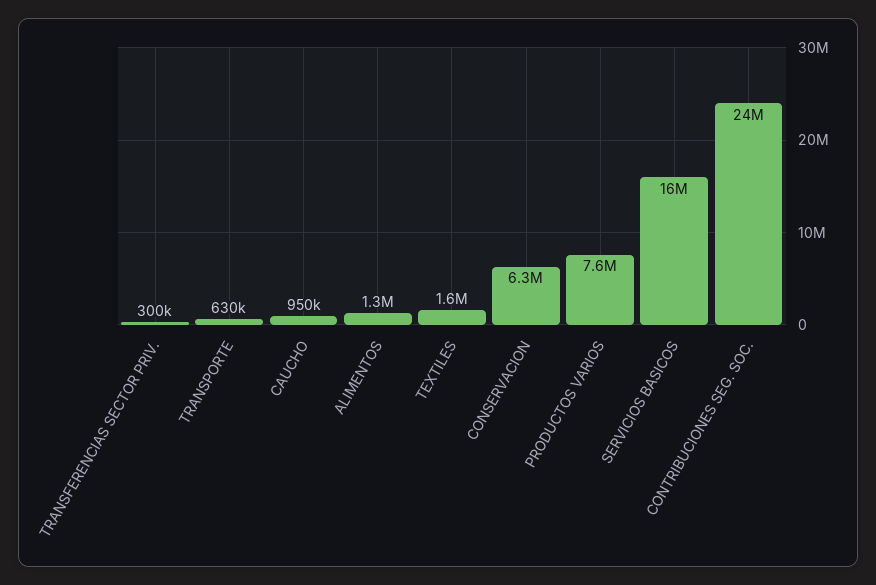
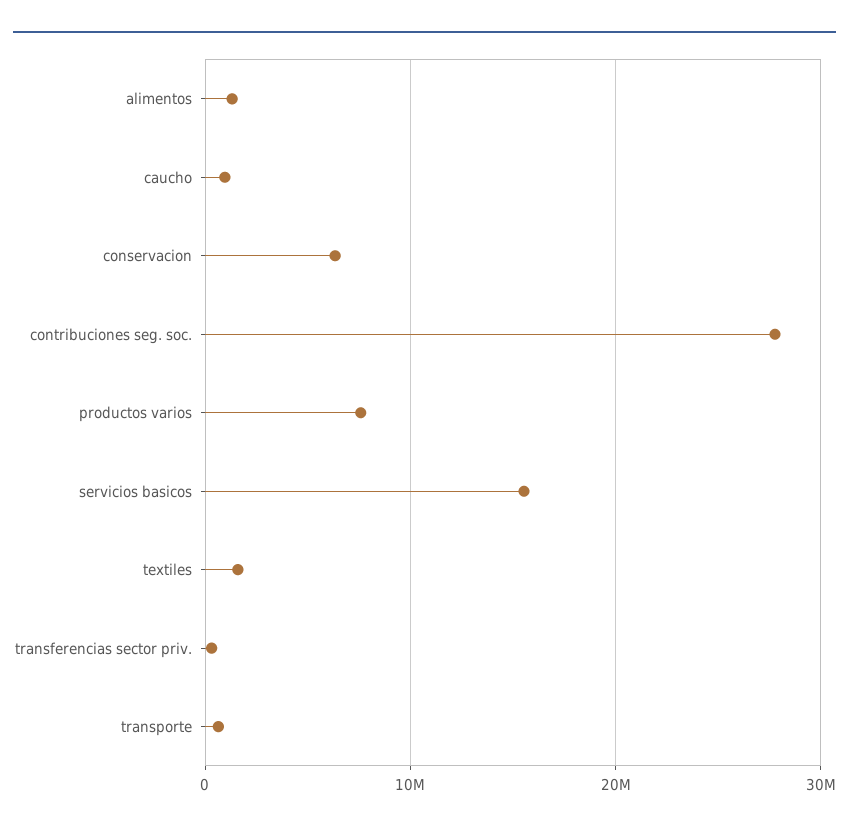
  {
    "TRANSFERENCIAS SECTOR PRIV.": 300000,
    "TRANSPORTE": 630000,
    "CAUCHO": 950000,
    "ALIMENTOS": 1300000,
    "TEXTILES": 1600000,
    "CONSERVACION": 6300000,
    "PRODUCTOS VARIOS": 7600000,
    "SERVICIOS BASICOS": 16000000,
-   "CONTRIBUCIONES SEG. SOC.": 24000000
+   "CONTRIBUCIONES SEG. SOC.": 28000000
  }

